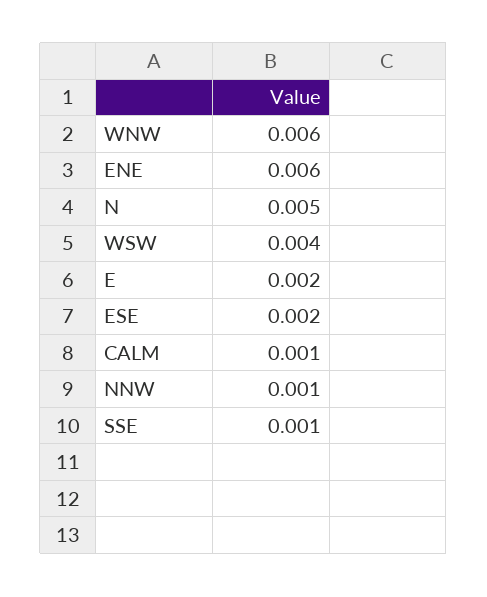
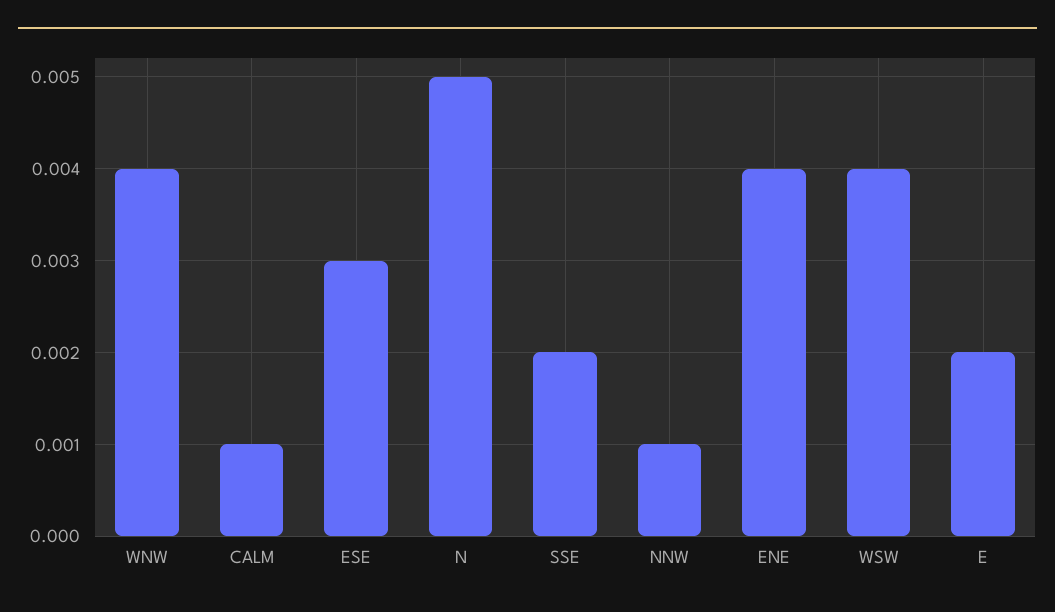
  {
-   "WNW": 0.006,
+   "WNW": 0.004,
-   "ENE": 0.006,
+   "ENE": 0.004,
    "N": 0.005,
    "WSW": 0.004,
    "E": 0.002,
-   "ESE": 0.002,
+   "ESE": 0.003,
    "CALM": 0.001,
    "NNW": 0.001,
-   "SSE": 0.001
+   "SSE": 0.002
  }

